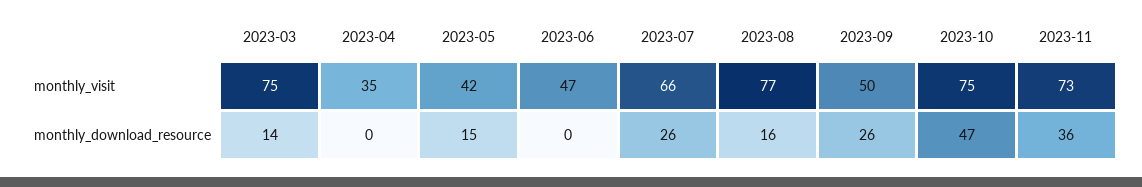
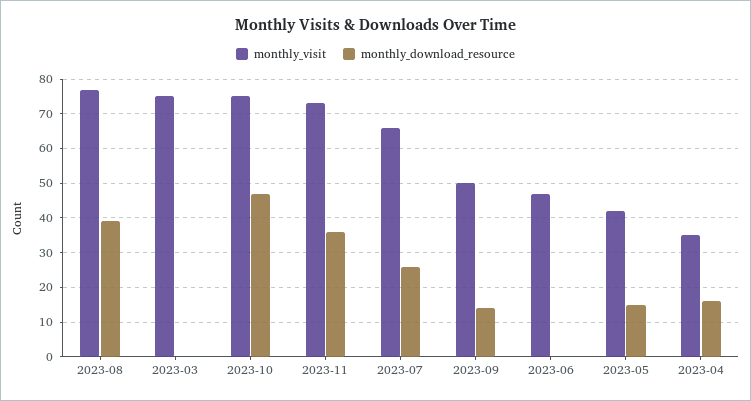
  {
    "monthly_visit": {
      "2023-03": 75,
      "2023-04": 35,
      "2023-05": 42,
      "2023-06": 47,
      "2023-07": 66,
      "2023-08": 77,
      "2023-09": 50,
      "2023-10": 75,
      "2023-11": 73
    },
    "monthly_download_resource": {
-     "2023-03": 14,
+     "2023-03": 0,
-     "2023-04": 0,
+     "2023-04": 15,
      "2023-05": 15,
      "2023-06": 0,
      "2023-07": 26,
-     "2023-08": 16,
+     "2023-08": 40,
-     "2023-09": 26,
+     "2023-09": 15,
      "2023-10": 47,
      "2023-11": 36
    }
  }

